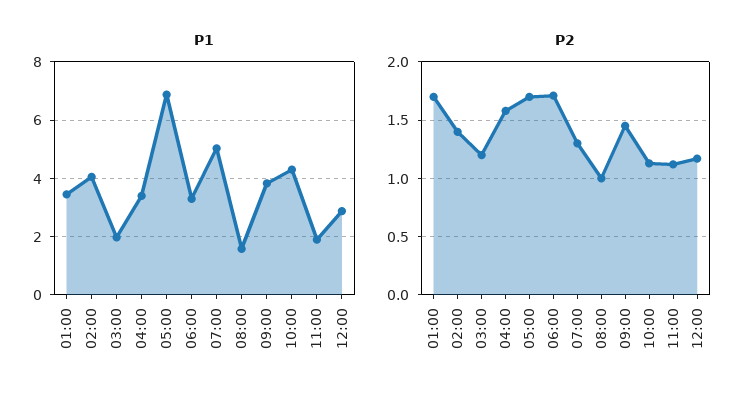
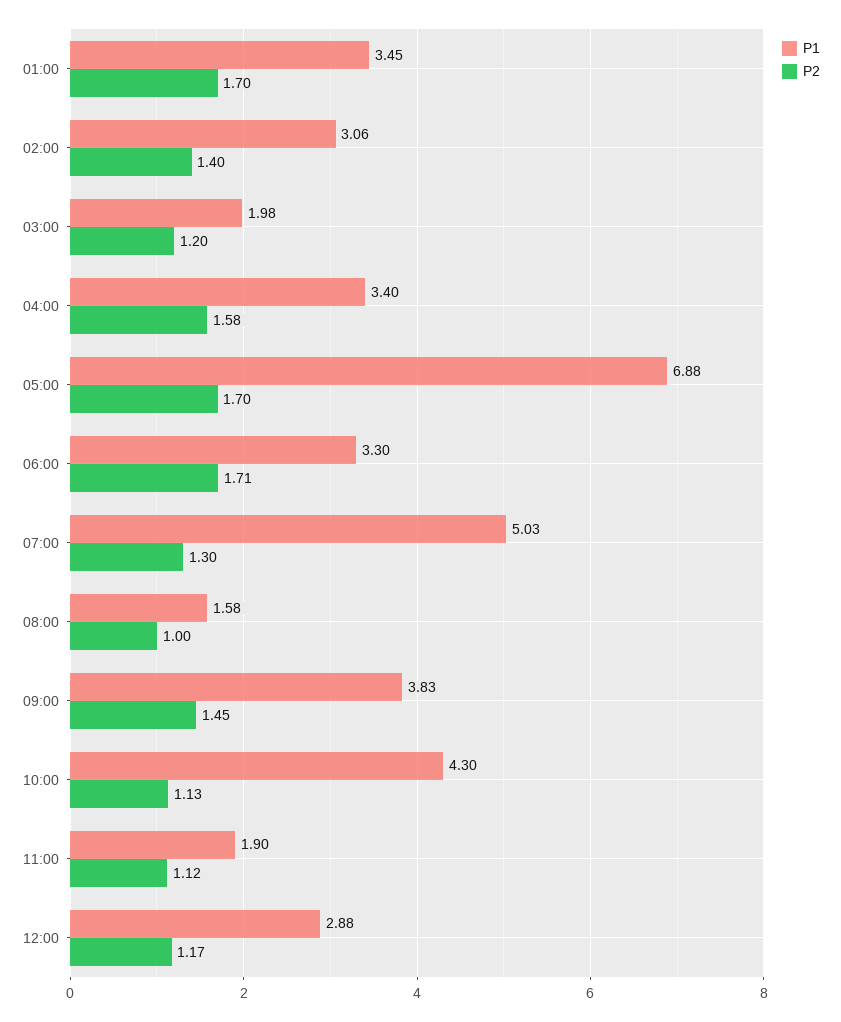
  {
    "P1": {
      "01:00": 3.45,
-     "02:00": 4,
+     "02:00": 3.06,
      "03:00": 1.98,
      "04:00": 3.4,
      "05:00": 6.88,
      "06:00": 3.3,
      "07:00": 5.03,
      "08:00": 1.58,
      "09:00": 3.83,
      "10:00": 4.3,
      "11:00": 1.9,
      "12:00": 2.88
    },
    "P2": {
      "01:00": 1.7,
      "02:00": 1.4,
      "03:00": 1.2,
      "04:00": 1.58,
      "05:00": 1.7,
      "06:00": 1.71,
      "07:00": 1.3,
      "08:00": 1,
      "09:00": 1.45,
      "10:00": 1.13,
      "11:00": 1.12,
      "12:00": 1.17
    }
  }

